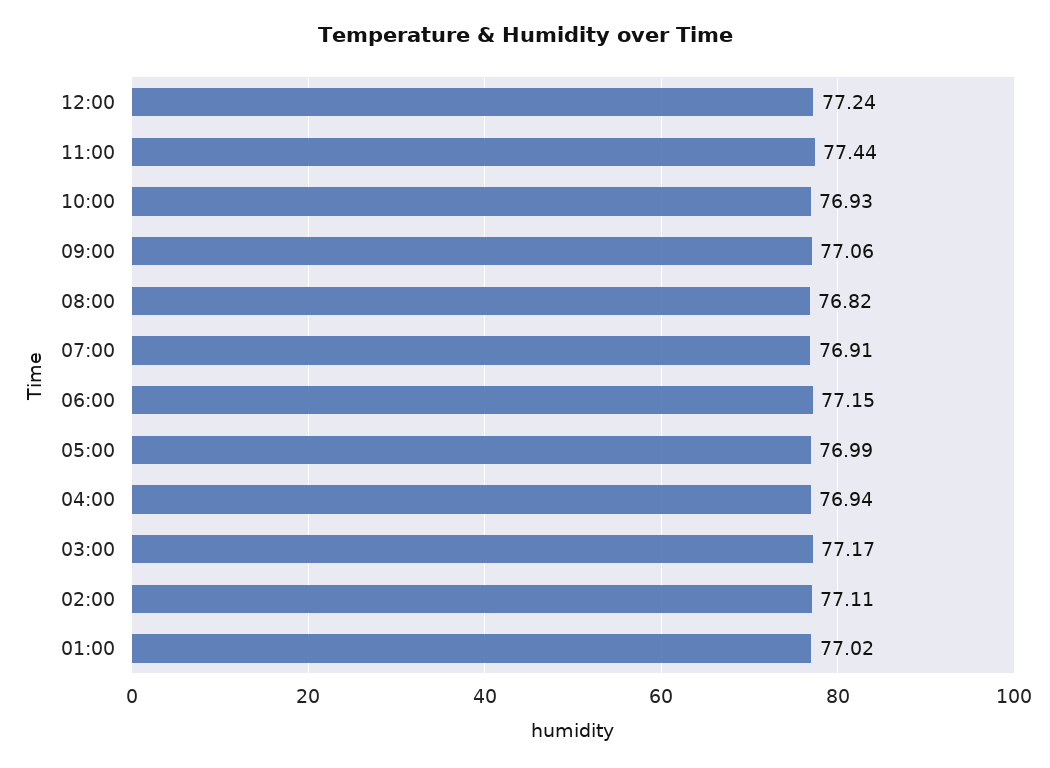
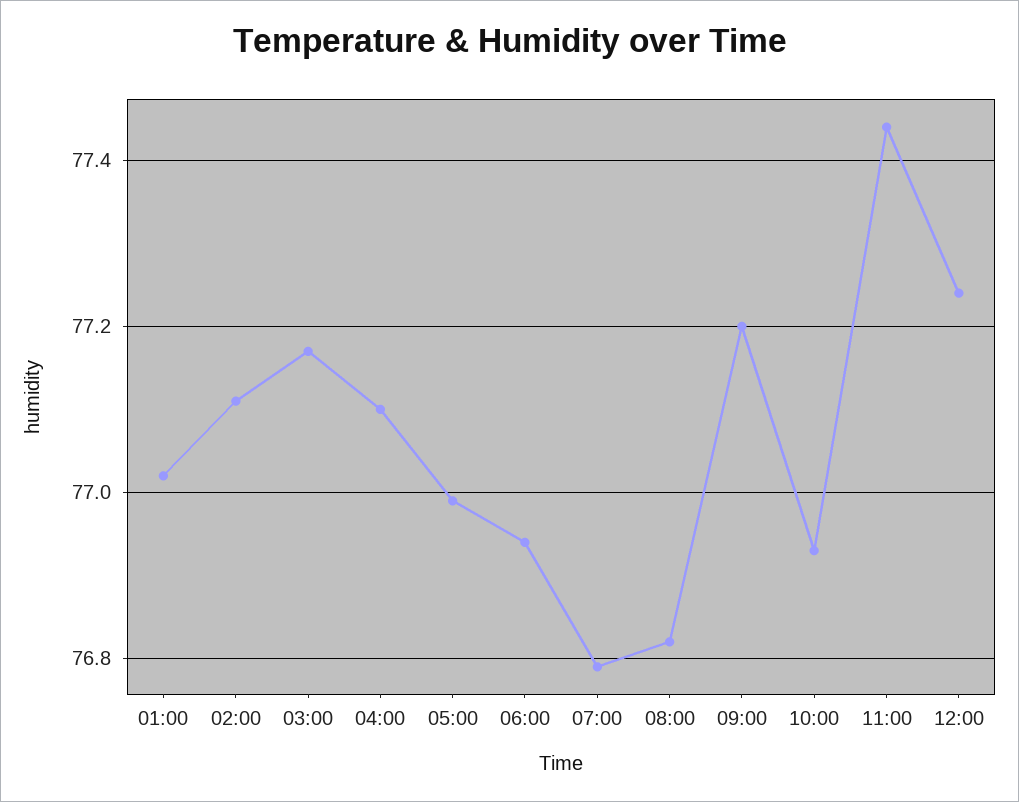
  {
    "12:00": 77.24,
    "11:00": 77.44,
    "10:00": 76.93,
-   "09:00": 77.06,
+   "09:00": 77.2,
    "08:00": 76.82,
-   "07:00": 76.91,
+   "07:00": 76.8,
-   "06:00": 77.15,
+   "06:00": 76.95,
    "05:00": 76.99,
-   "04:00": 76.94,
+   "04:00": 77.1,
    "03:00": 77.17,
    "02:00": 77.11,
    "01:00": 77.02
  }

